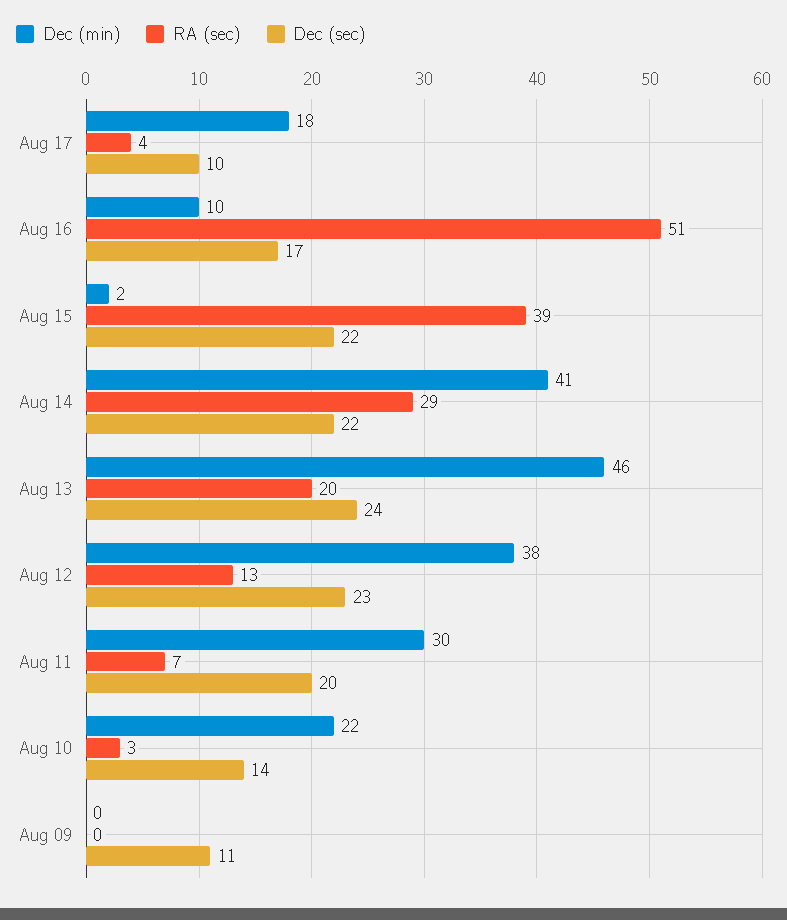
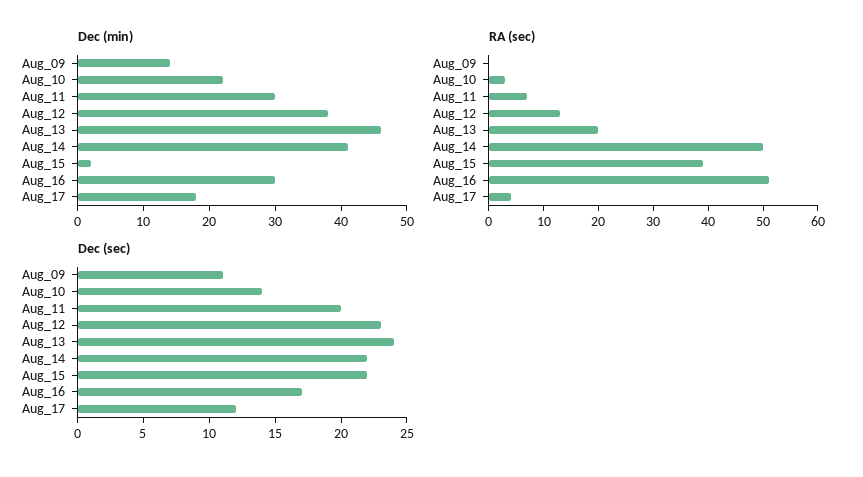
  {
    "Dec (min)": {
      "Aug 17": 18,
-     "Aug 16": 10,
+     "Aug 16": 30,
      "Aug 15": 2,
      "Aug 14": 41,
      "Aug 13": 46,
      "Aug 12": 38,
      "Aug 11": 30,
      "Aug 10": 22,
-     "Aug 09": 0
+     "Aug 09": 15
    },
    "RA (sec)": {
      "Aug 17": 4,
      "Aug 16": 51,
      "Aug 15": 39,
-     "Aug 14": 29,
+     "Aug 14": 50,
      "Aug 13": 20,
      "Aug 12": 13,
      "Aug 11": 7,
      "Aug 10": 3,
      "Aug 09": 0
    },
    "Dec (sec)": {
-     "Aug 17": 10,
+     "Aug 17": 12,
      "Aug 16": 17,
      "Aug 15": 22,
      "Aug 14": 22,
      "Aug 13": 24,
      "Aug 12": 23,
      "Aug 11": 20,
      "Aug 10": 14,
      "Aug 09": 11
    }
  }

